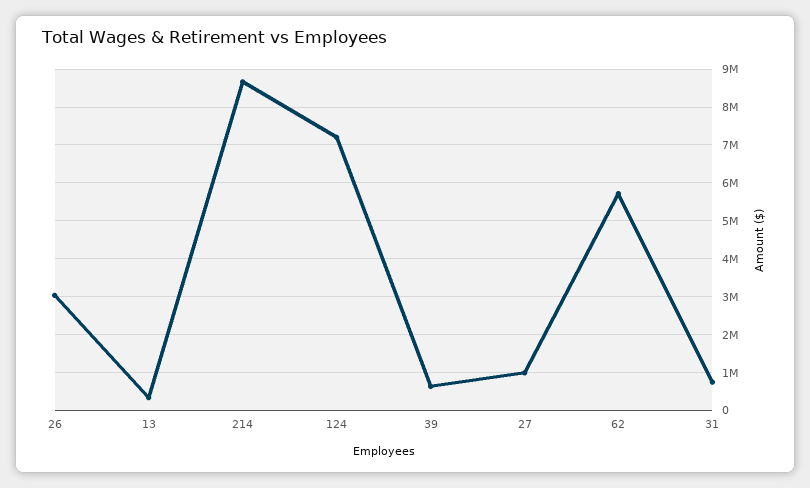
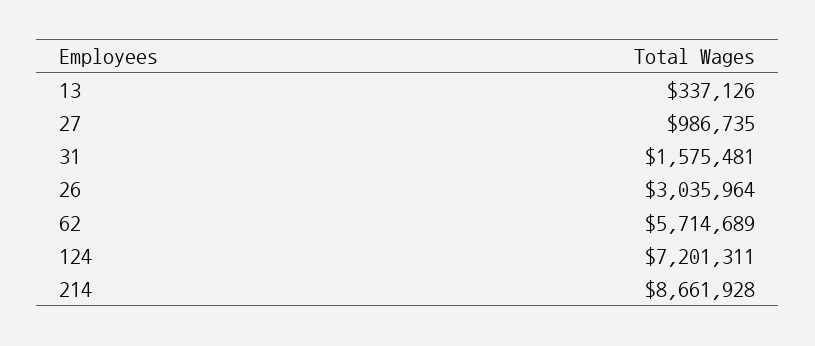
  {
    "26": 3035964,
    "13": 337126,
    "214": 8661928,
    "124": 7201311,
-   "39": 600000,
    "27": 986735,
    "62": 5714689,
-   "31": 800000
+   "31": 1575481
  }

